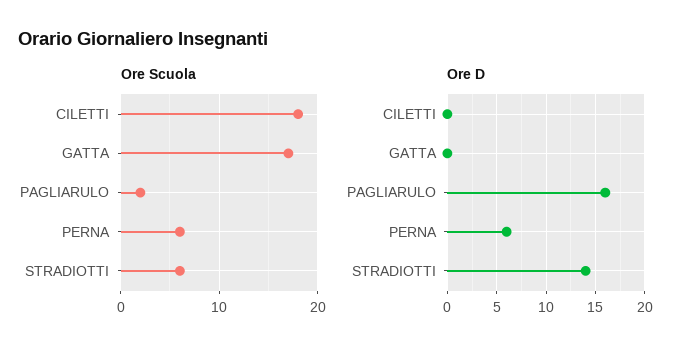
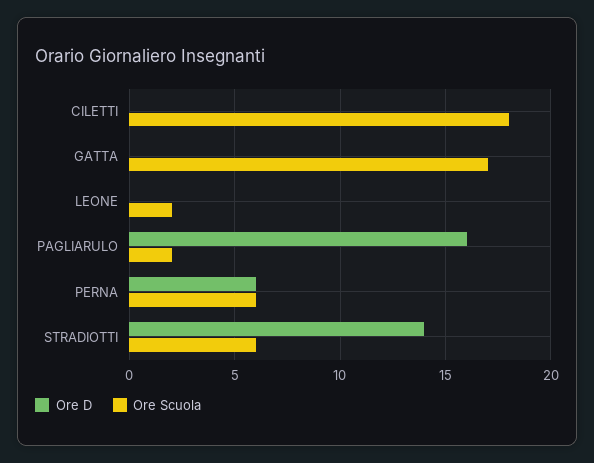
  {
    "Ore Scuola": {
      "CILETTI": 18,
      "GATTA": 17,
      "PAGLIARULO": 2,
      "PERNA": 6,
-     "STRADIOTTI": 6
+     "STRADIOTTI": 6,
+     "LEONE": 2
    },
    "Ore D": {
      "CILETTI": 0,
      "GATTA": 0,
      "PAGLIARULO": 16,
      "PERNA": 6,
-     "STRADIOTTI": 14
+     "STRADIOTTI": 14,
+     "LEONE": 0
    }
  }

